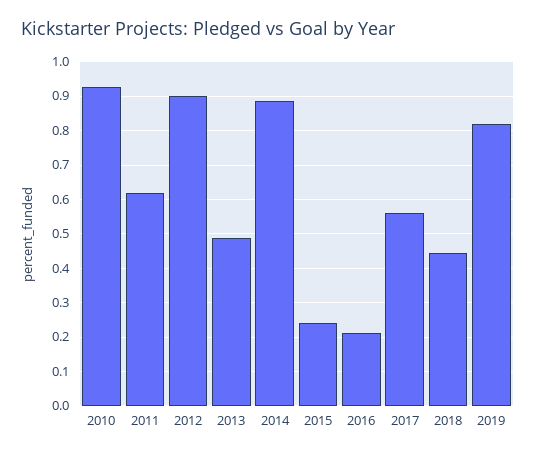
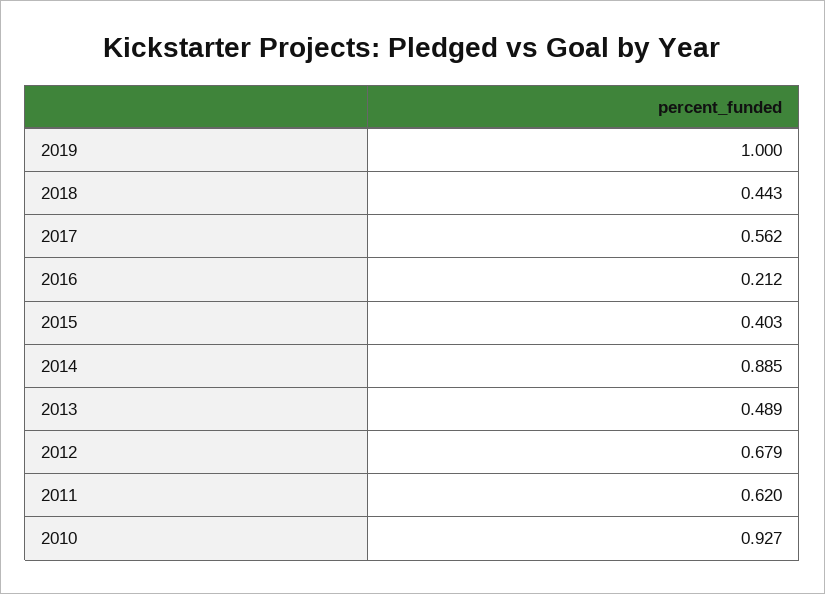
  {
    "2010": 0.927,
    "2011": 0.62,
-   "2012": 0.9,
+   "2012": 0.679,
    "2013": 0.489,
    "2014": 0.885,
-   "2015": 0.24,
+   "2015": 0.403,
    "2016": 0.212,
    "2017": 0.562,
    "2018": 0.443,
-   "2019": 0.82
+   "2019": 1
  }

